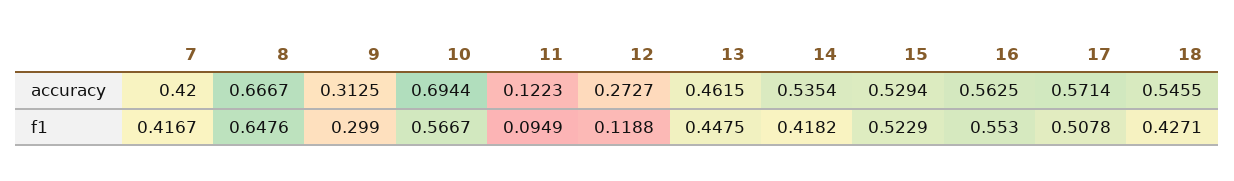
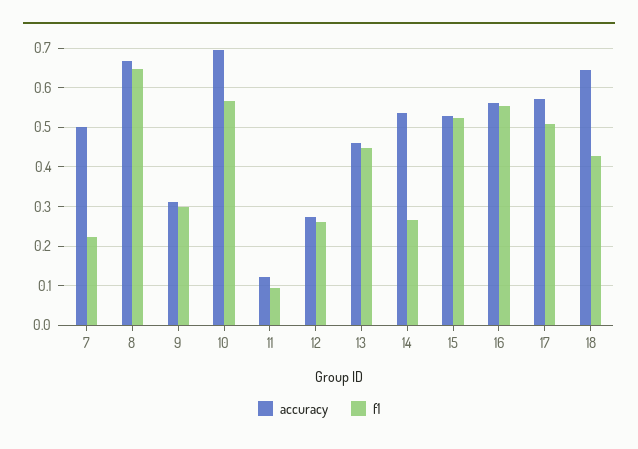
  {
    "accuracy": {
-     "7": 0.42,
+     "7": 0.5,
      "8": 0.6667,
      "9": 0.3125,
      "10": 0.6944,
      "11": 0.1223,
      "12": 0.2727,
      "13": 0.4615,
      "14": 0.5354,
      "15": 0.5294,
      "16": 0.5625,
      "17": 0.5714,
-     "18": 0.5455
+     "18": 0.64
    },
    "f1": {
-     "7": 0.4167,
+     "7": 0.22,
      "8": 0.6476,
      "9": 0.299,
      "10": 0.5667,
      "11": 0.0949,
-     "12": 0.1188,
+     "12": 0.26,
      "13": 0.4475,
-     "14": 0.4182,
+     "14": 0.26,
      "15": 0.5229,
      "16": 0.553,
      "17": 0.5078,
      "18": 0.4271
    }
  }

